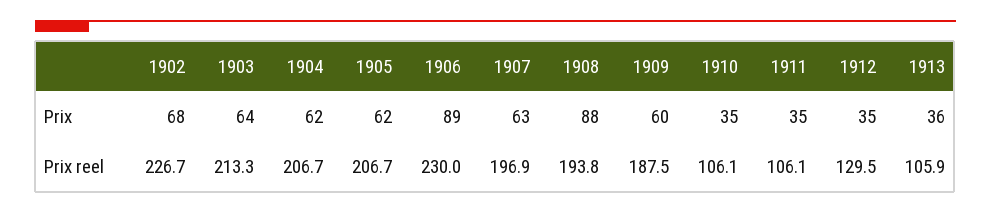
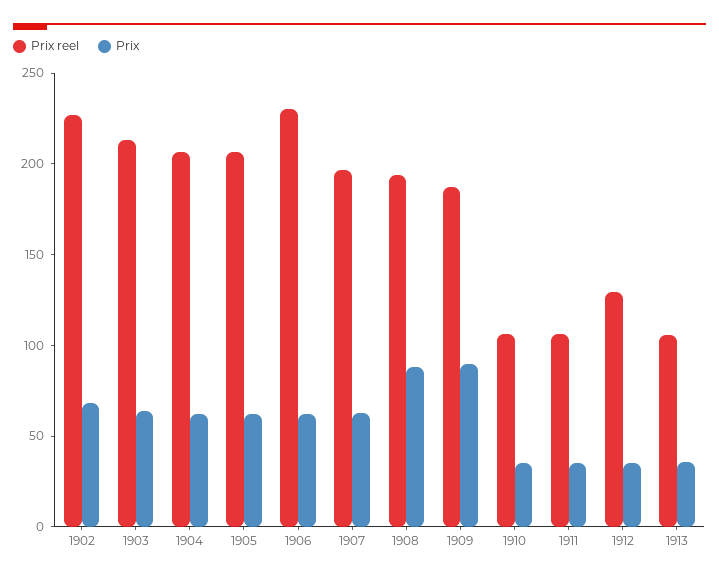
  {
    "Prix": {
      "1902": 68,
      "1903": 64,
      "1904": 62,
      "1905": 62,
-     "1906": 89,
+     "1906": 60,
      "1907": 63,
      "1908": 88,
-     "1909": 60,
+     "1909": 90,
      "1910": 35,
      "1911": 35,
      "1912": 35,
      "1913": 36
    },
    "Prix reel": {
      "1902": 226.7,
      "1903": 213.3,
      "1904": 206.7,
      "1905": 206.7,
      "1906": 230,
      "1907": 196.9,
      "1908": 193.8,
      "1909": 187.5,
      "1910": 106.1,
      "1911": 106.1,
      "1912": 129.5,
      "1913": 105.9
    }
  }

